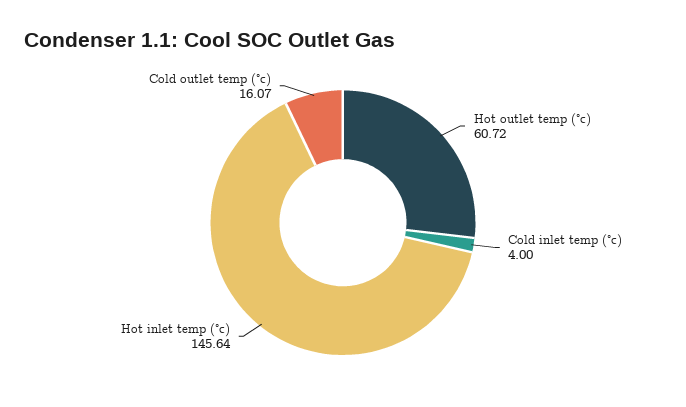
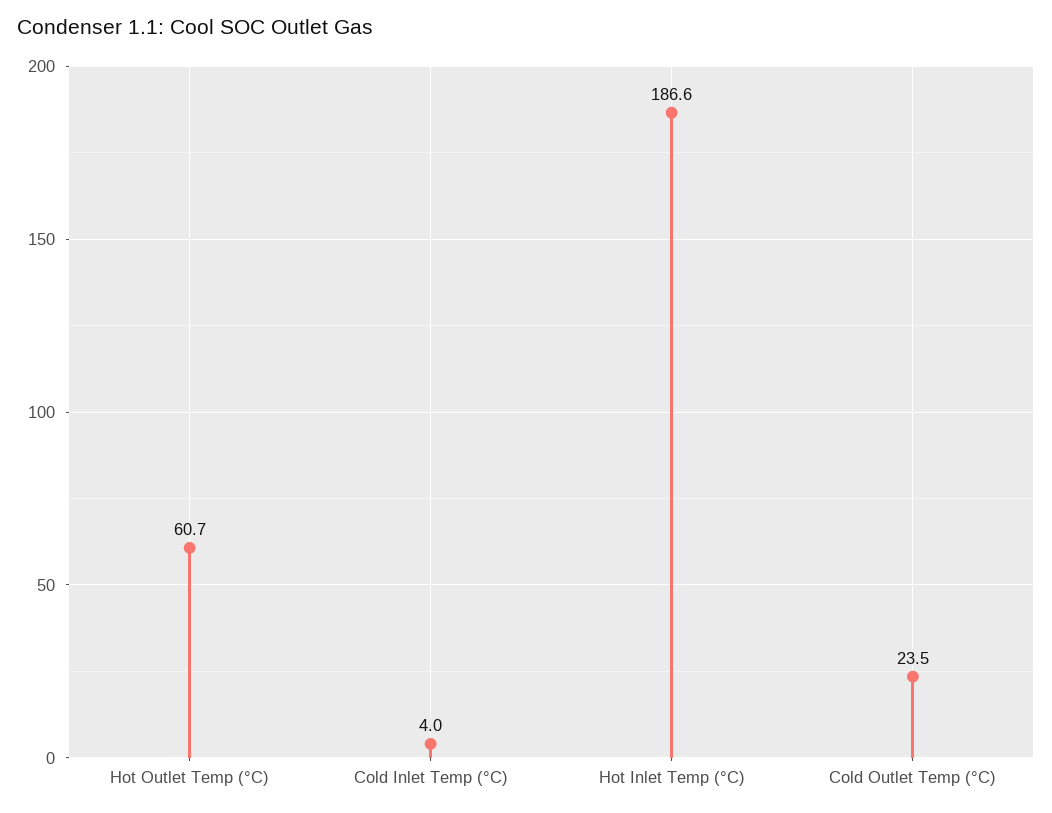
  {
    "Hot outlet temp (°c)": 60.72,
    "Cold inlet temp (°c)": 4,
-   "Hot inlet temp (°c)": 145.64,
+   "Hot inlet temp (°c)": 186.6,
-   "Cold outlet temp (°c)": 16.07
+   "Cold outlet temp (°c)": 23.5
  }

